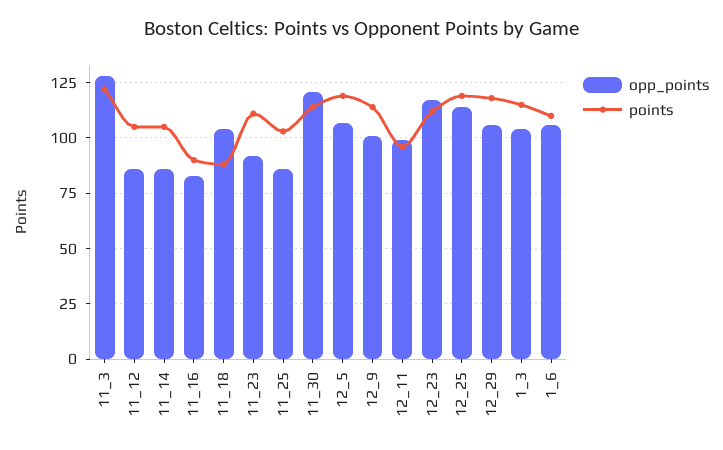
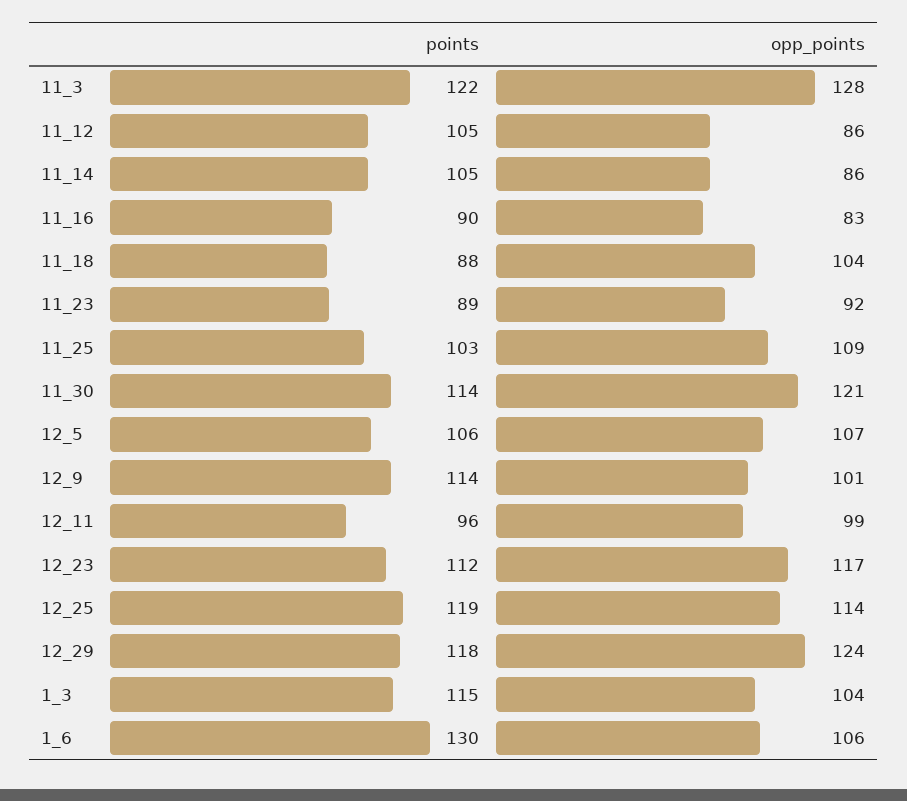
  {
    "opp_points": {
      "11_3": 128,
      "11_12": 86,
      "11_14": 86,
      "11_16": 83,
      "11_18": 104,
      "11_23": 92,
-     "11_25": 85,
+     "11_25": 109,
      "11_30": 121,
      "12_5": 107,
      "12_9": 101,
      "12_11": 99,
      "12_23": 117,
      "12_25": 114,
-     "12_29": 105,
+     "12_29": 124,
      "1_3": 104,
      "1_6": 106
    },
    "points": {
      "11_3": 122,
      "11_12": 105,
      "11_14": 105,
      "11_16": 90,
      "11_18": 88,
-     "11_23": 110,
+     "11_23": 89,
      "11_25": 103,
      "11_30": 114,
-     "12_5": 120,
+     "12_5": 106,
      "12_9": 114,
      "12_11": 96,
      "12_23": 112,
      "12_25": 119,
      "12_29": 118,
      "1_3": 115,
-     "1_6": 110
+     "1_6": 130
    }
  }

